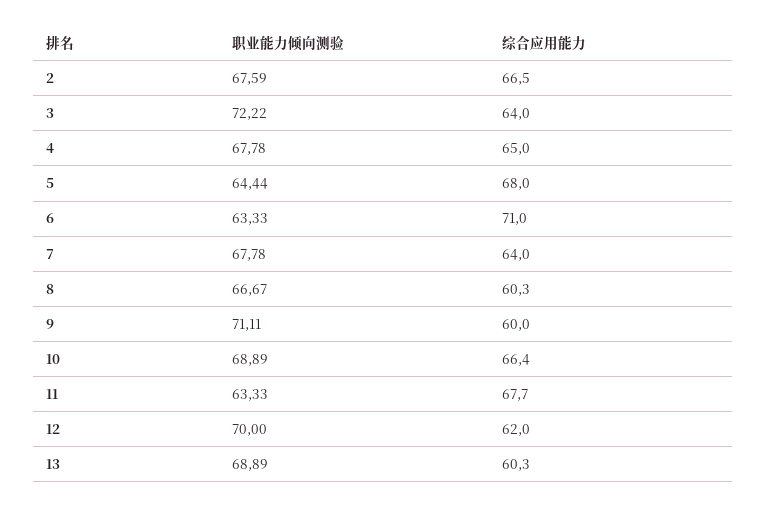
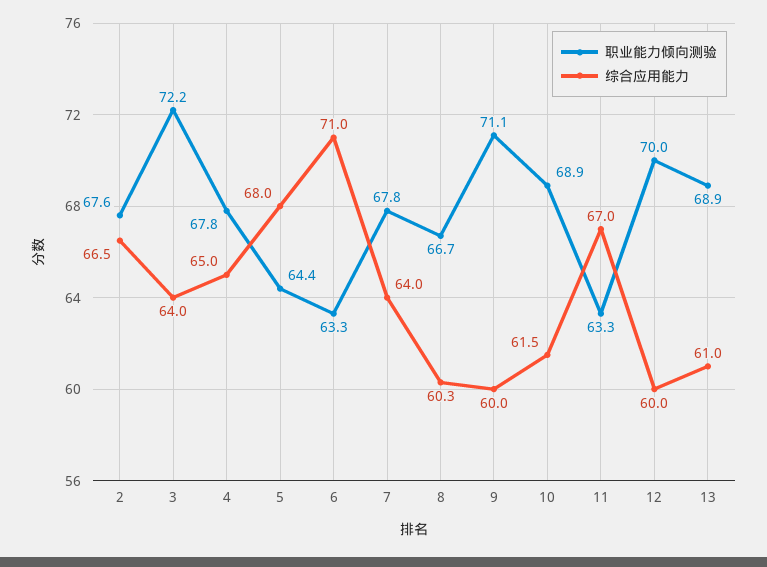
  {
    "职业能力倾向测验": {
      "2": 67.59,
      "3": 72.22,
      "4": 67.78,
      "5": 64.44,
      "6": 63.33,
      "7": 67.78,
      "8": 66.67,
      "9": 71.11,
      "10": 68.89,
      "11": 63.33,
      "12": 70,
      "13": 68.89
    },
    "综合应用能力": {
      "2": 66.5,
      "3": 64,
      "4": 65,
      "5": 68,
      "6": 71,
      "7": 64,
      "8": 60.3,
      "9": 60,
-     "10": 66.4,
+     "10": 61.5,
-     "11": 67.7,
+     "11": 67,
-     "12": 62,
+     "12": 60,
-     "13": 60.3
+     "13": 61
    }
  }

